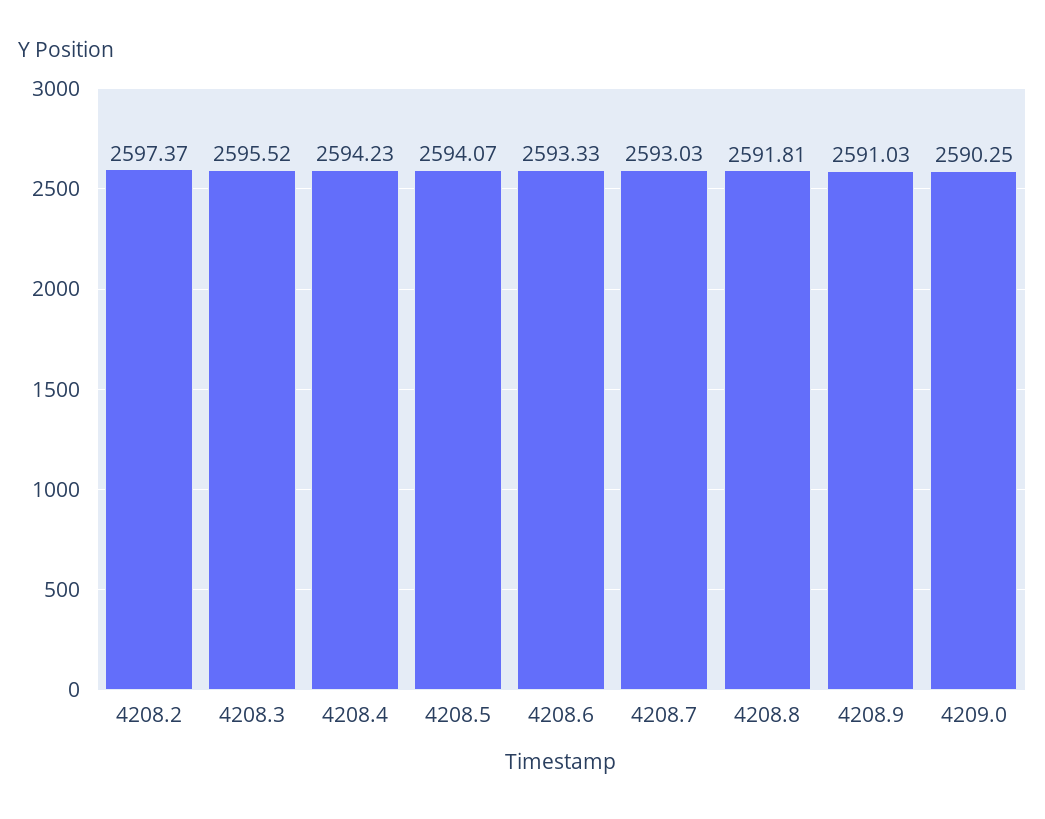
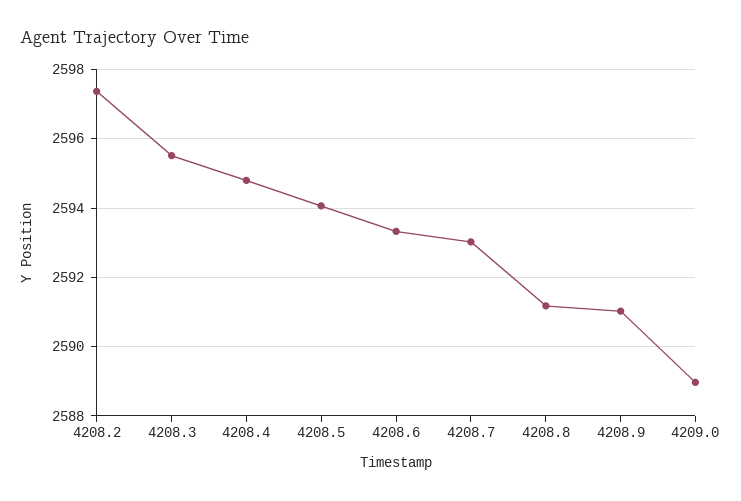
  {
    "4208.2": 2597.37,
    "4208.3": 2595.52,
-   "4208.4": 2594.23,
+   "4208.4": 2594.8,
    "4208.5": 2594.07,
    "4208.6": 2593.33,
    "4208.7": 2593.03,
-   "4208.8": 2591.81,
+   "4208.8": 2591.2,
    "4208.9": 2591.03,
-   "4209.0": 2590.25
+   "4209.0": 2589
  }

